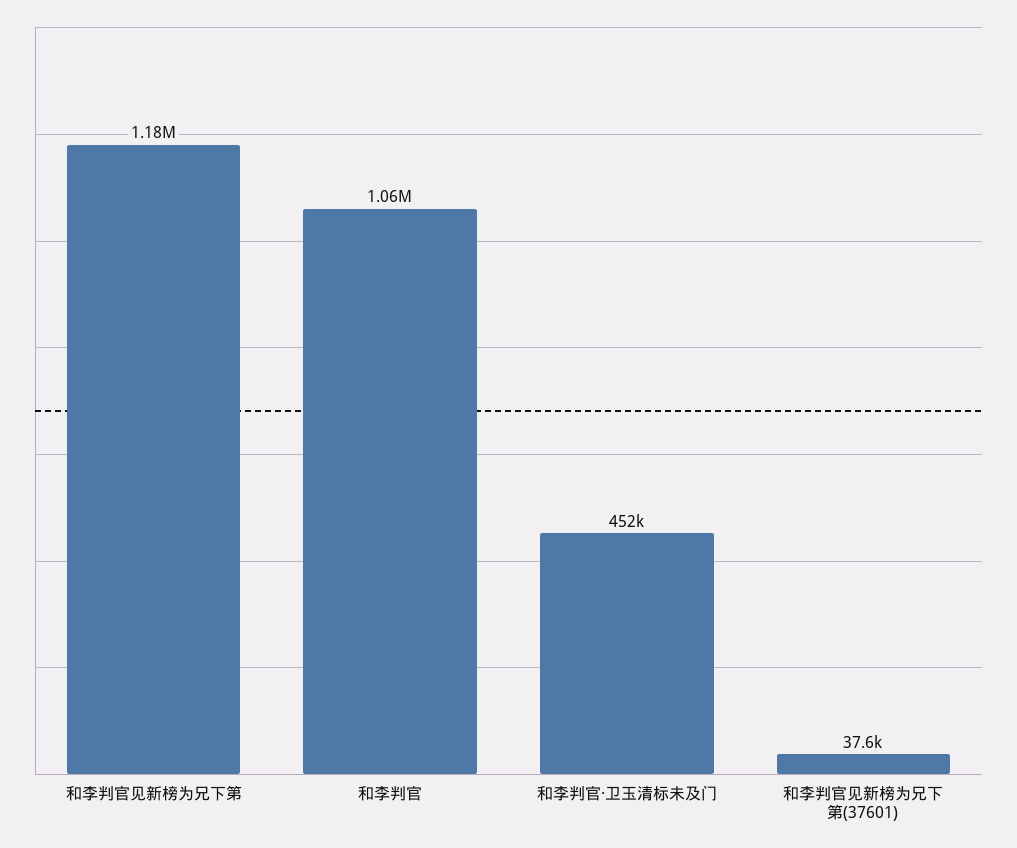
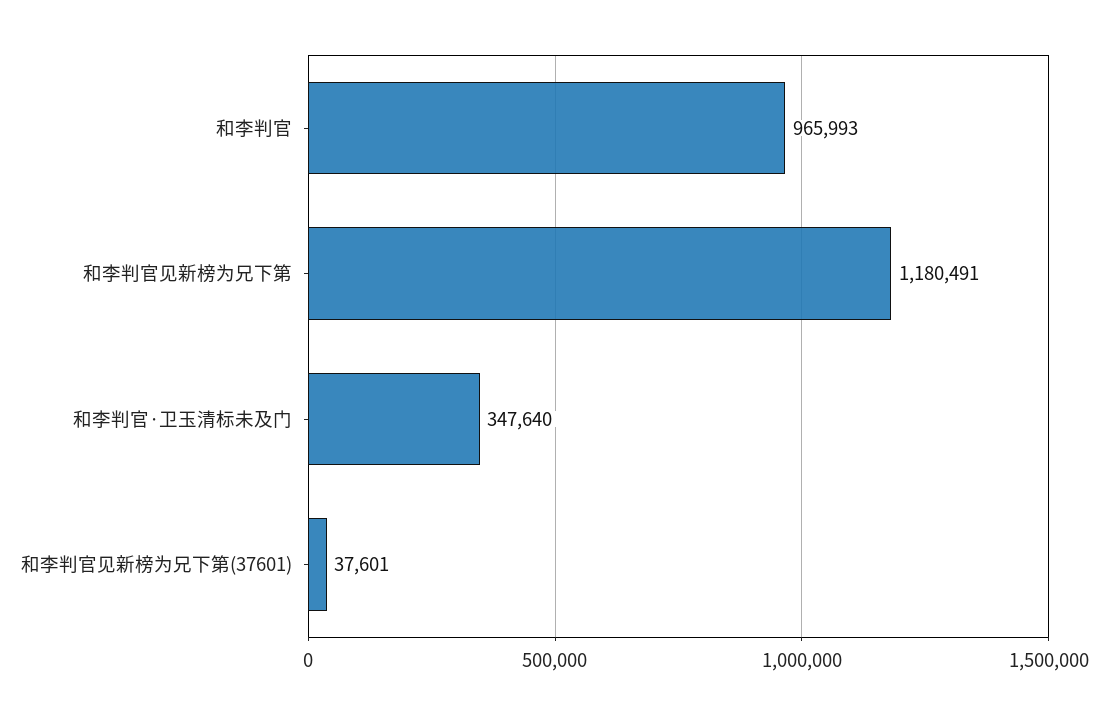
  {
    "和李判官见新榜为兄下第": 1180491,
-   "和李判官": 1060000,
+   "和李判官": 965993,
-   "和李判官·卫玉清标未及门": 452000,
+   "和李判官·卫玉清标未及门": 347640,
    "和李判官见新榜为兄下第(37601)": 37601
  }

